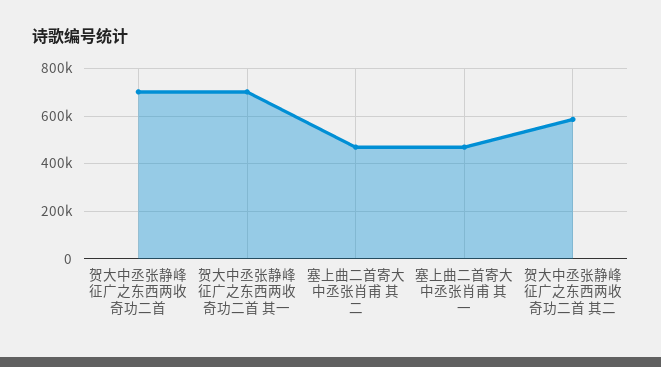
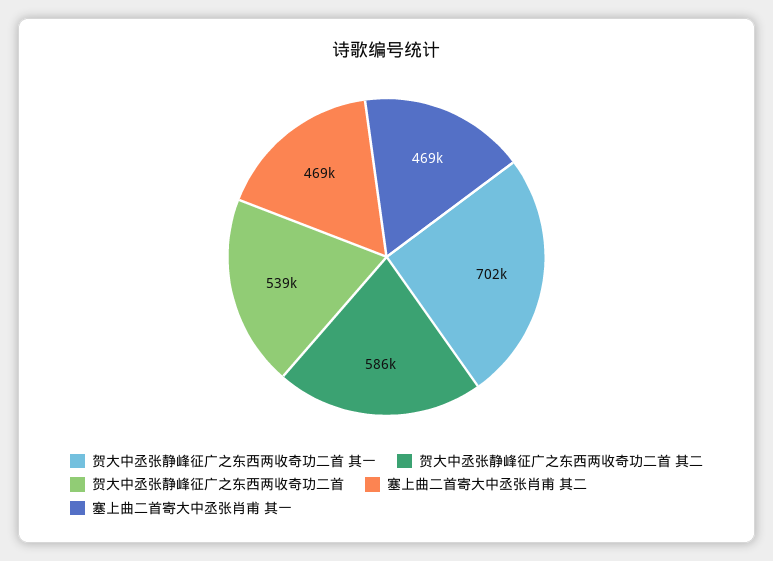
  {
-   "贺大中丞张静峰征广之东西两收奇功二首": 700000,
+   "贺大中丞张静峰征广之东西两收奇功二首": 539000,
    "贺大中丞张静峰征广之东西两收奇功二首 其一": 702000,
    "塞上曲二首寄大中丞张肖甫 其二": 469000,
    "塞上曲二首寄大中丞张肖甫 其一": 469000,
    "贺大中丞张静峰征广之东西两收奇功二首 其二": 586000
  }

